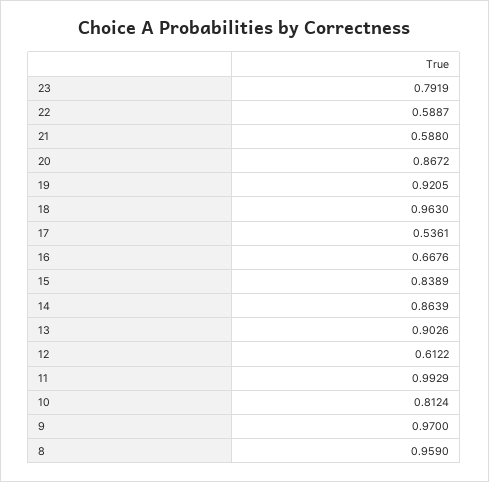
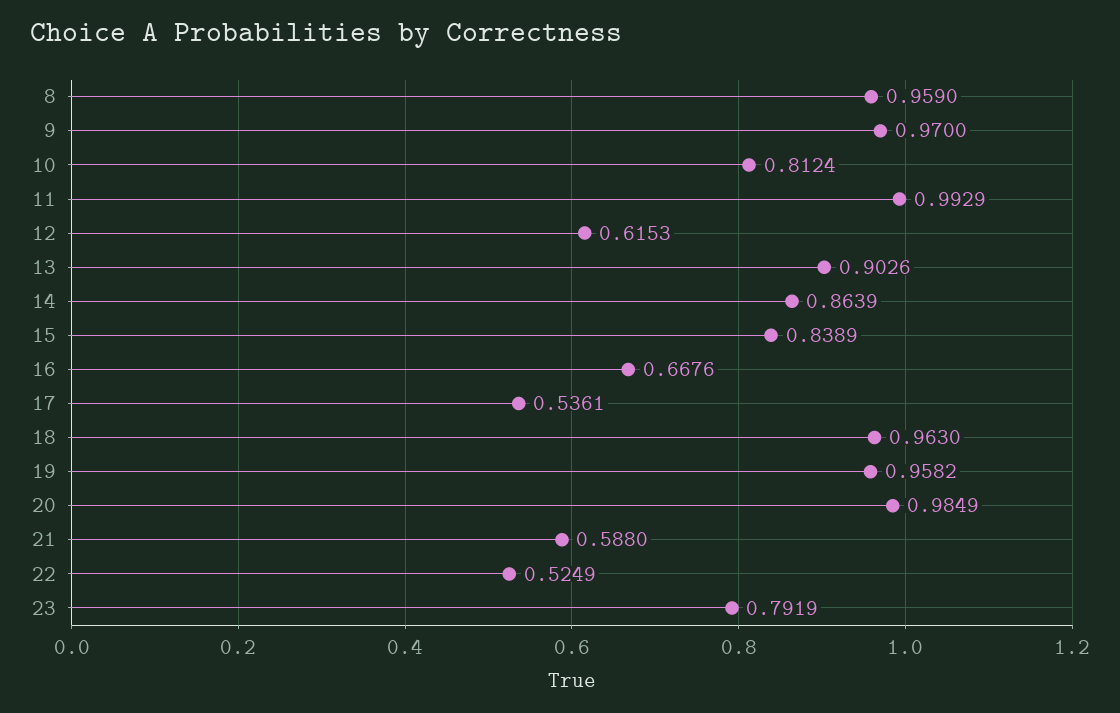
  {
    "23": 0.7919,
-   "22": 0.5887,
+   "22": 0.5249,
    "21": 0.588,
-   "20": 0.8672,
+   "20": 0.9849,
-   "19": 0.9205,
+   "19": 0.9582,
    "18": 0.963,
    "17": 0.5361,
    "16": 0.6676,
    "15": 0.8389,
    "14": 0.8639,
    "13": 0.9026,
-   "12": 0.6122,
+   "12": 0.6153,
    "11": 0.9929,
    "10": 0.8124,
    "9": 0.97,
    "8": 0.959
  }

